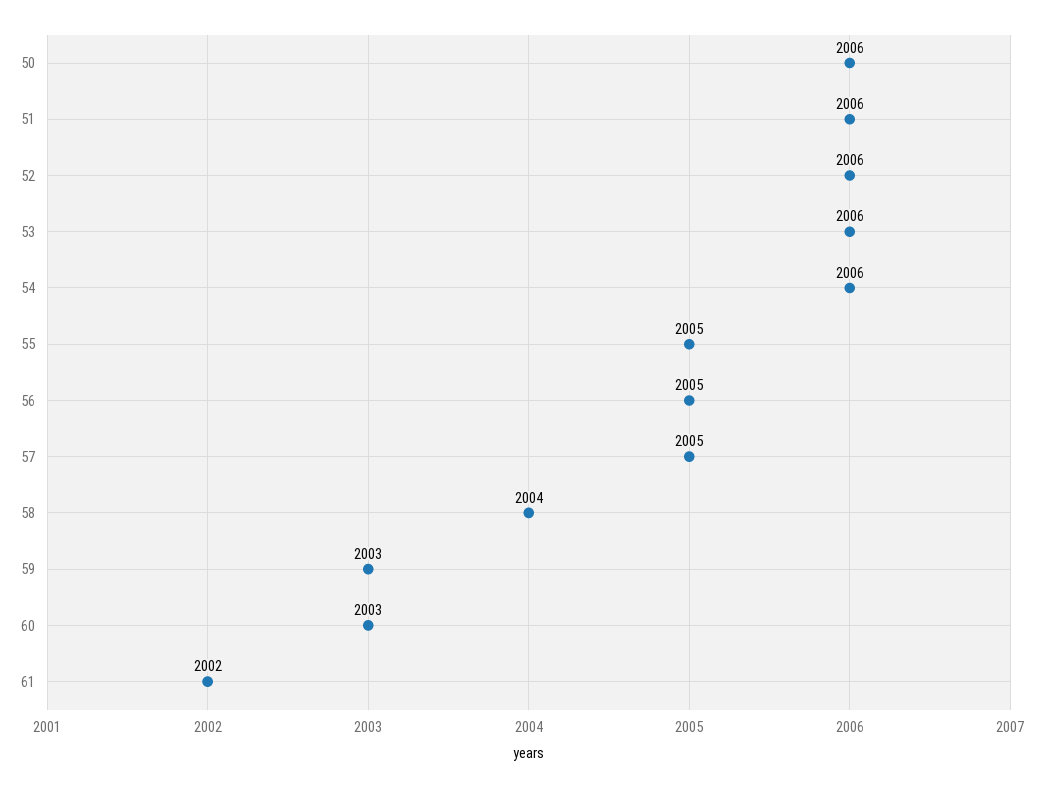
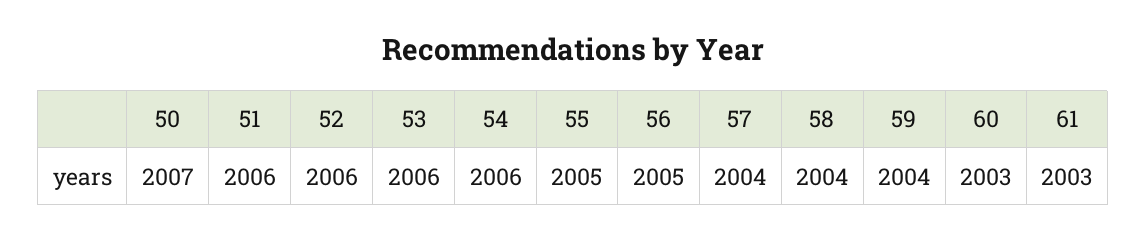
  {
-   "50": 2006,
+   "50": 2007,
    "51": 2006,
    "52": 2006,
    "53": 2006,
    "54": 2006,
    "55": 2005,
    "56": 2005,
-   "57": 2005,
+   "57": 2004,
    "58": 2004,
-   "59": 2003,
+   "59": 2004,
    "60": 2003,
-   "61": 2002
+   "61": 2003
  }

